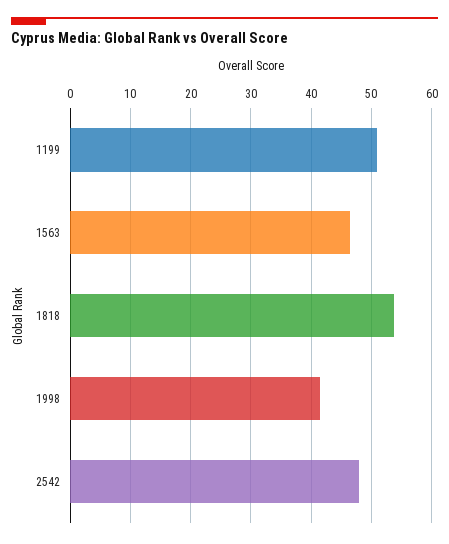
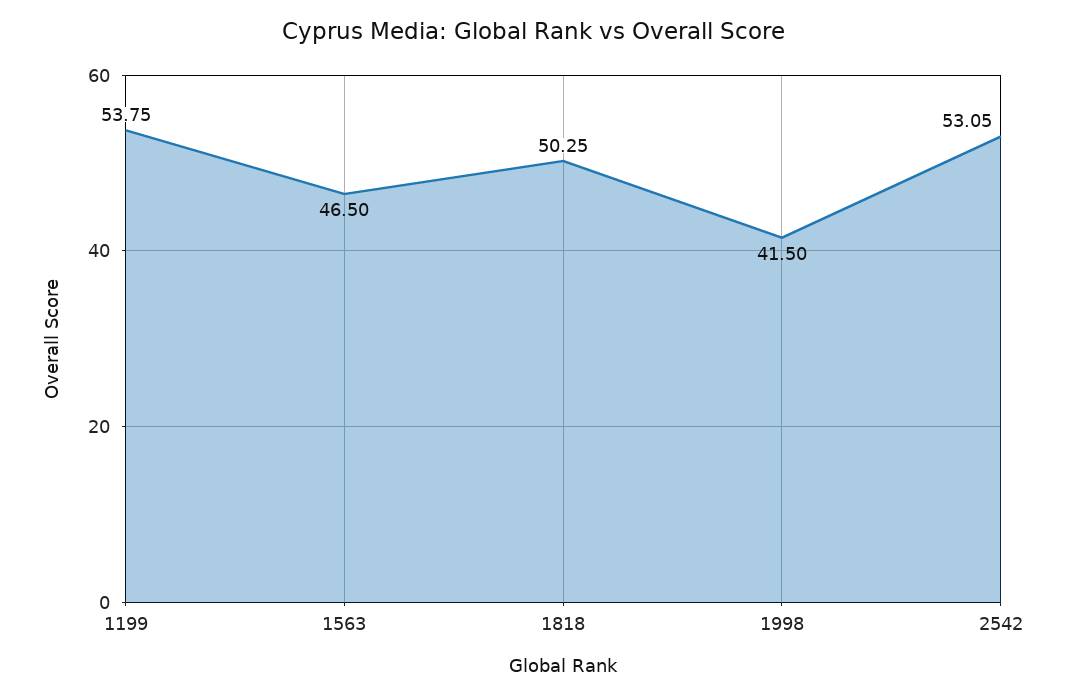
  {
-   "1199": 51,
+   "1199": 53.75,
    "1563": 46.5,
-   "1818": 54,
+   "1818": 50.25,
    "1998": 41.5,
-   "2542": 48
+   "2542": 53.05
  }

